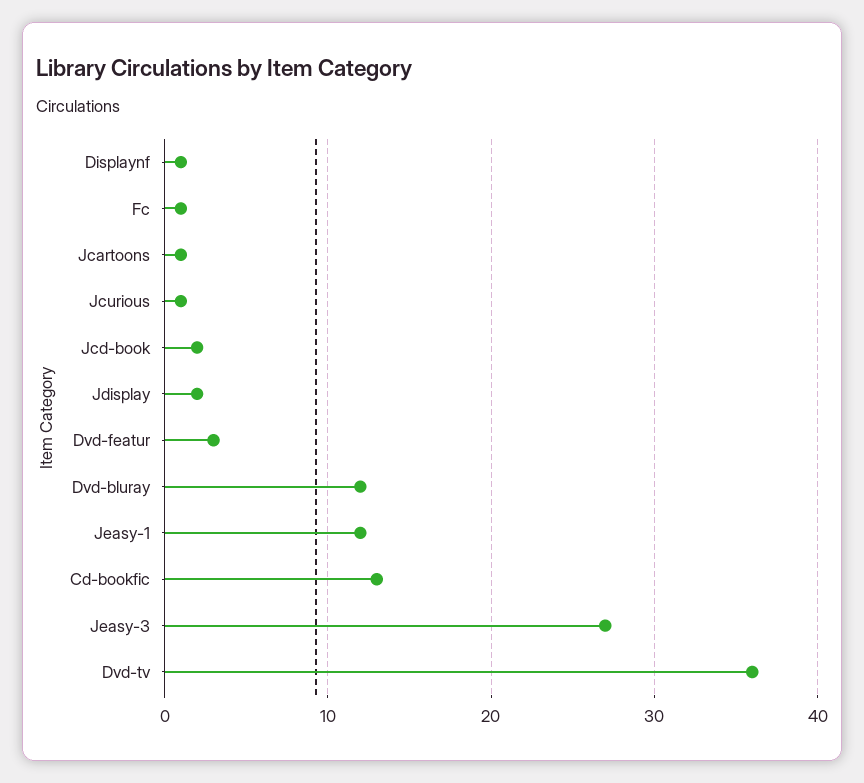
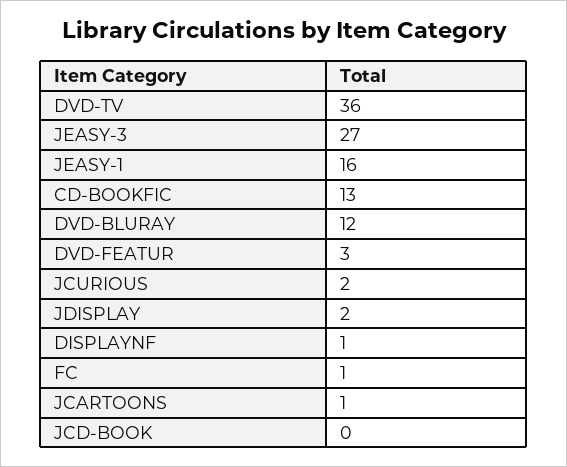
  {
    "Displaynf": 1,
    "Fc": 1,
    "Jcartoons": 1,
-   "Jcurious": 1,
+   "Jcurious": 2,
-   "Jcd-book": 2,
+   "Jcd-book": 0,
    "Jdisplay": 2,
    "Dvd-featur": 3,
    "Dvd-bluray": 12,
-   "Jeasy-1": 12,
+   "Jeasy-1": 16,
    "Cd-bookfic": 13,
    "Jeasy-3": 27,
    "Dvd-tv": 36
  }

